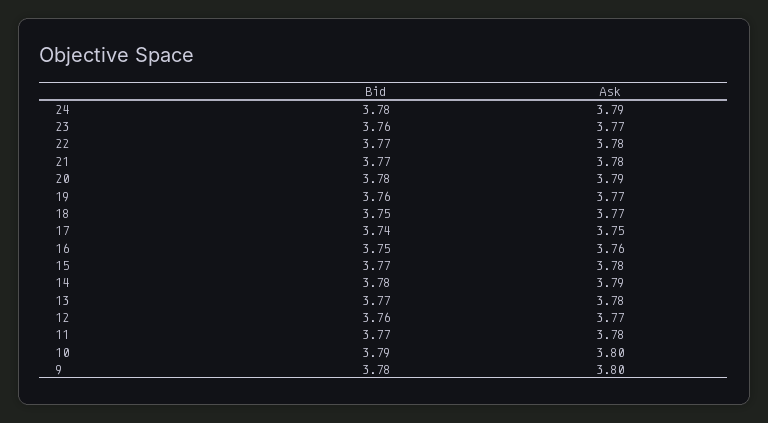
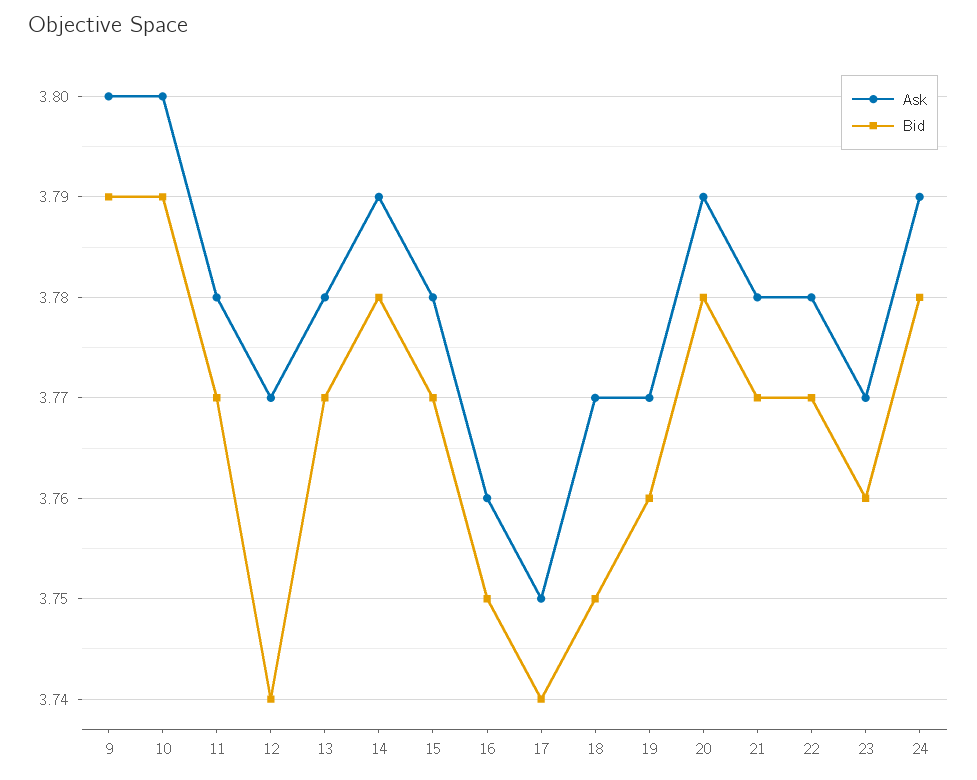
  {
    "Bid": {
      "24": 3.78,
      "23": 3.76,
      "22": 3.77,
      "21": 3.77,
      "20": 3.78,
      "19": 3.76,
      "18": 3.75,
      "17": 3.74,
      "16": 3.75,
      "15": 3.77,
      "14": 3.78,
      "13": 3.77,
-     "12": 3.76,
+     "12": 3.74,
      "11": 3.77,
      "10": 3.79,
-     "9": 3.78
+     "9": 3.79
    },
    "Ask": {
      "24": 3.79,
      "23": 3.77,
      "22": 3.78,
      "21": 3.78,
      "20": 3.79,
      "19": 3.77,
      "18": 3.77,
      "17": 3.75,
      "16": 3.76,
      "15": 3.78,
      "14": 3.79,
      "13": 3.78,
      "12": 3.77,
      "11": 3.78,
      "10": 3.8,
      "9": 3.8
    }
  }

